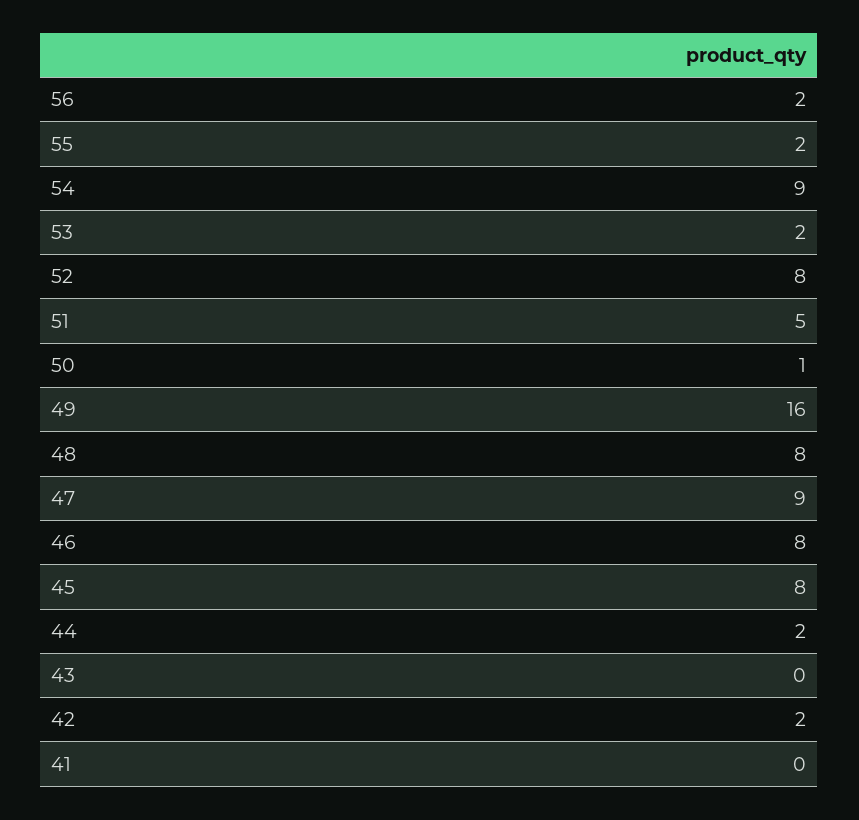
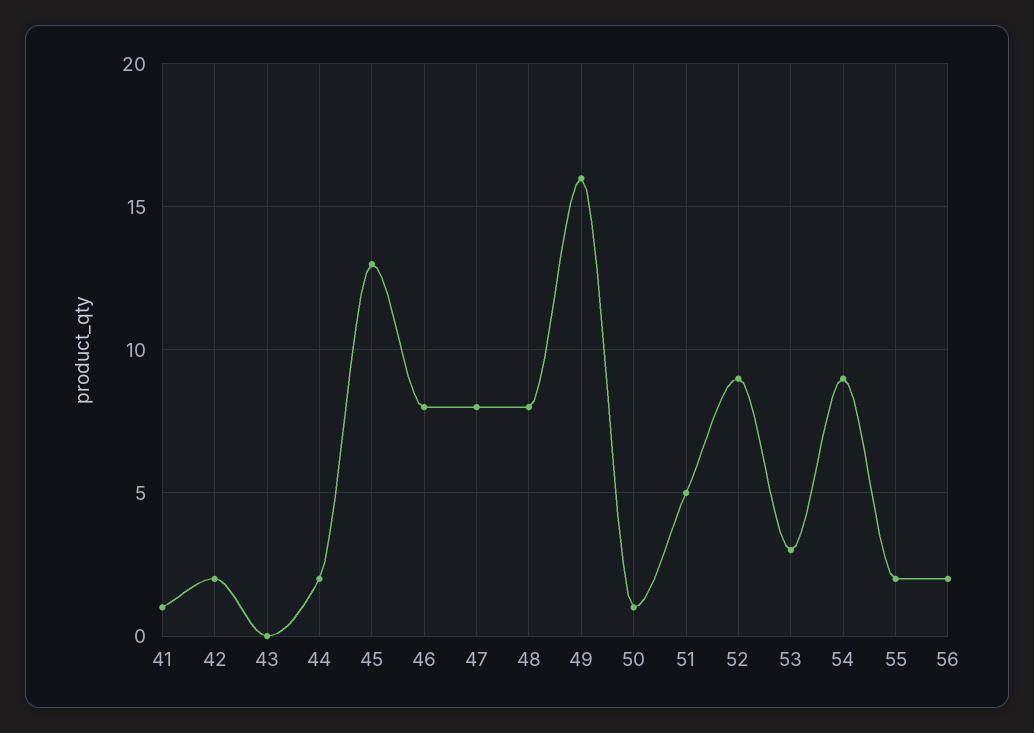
  {
    "56": 2,
    "55": 2,
    "54": 9,
-   "53": 2,
+   "53": 3,
-   "52": 8,
+   "52": 9,
    "51": 5,
    "50": 1,
    "49": 16,
    "48": 8,
-   "47": 9,
+   "47": 8,
    "46": 8,
-   "45": 8,
+   "45": 13,
    "44": 2,
    "43": 0,
    "42": 2,
-   "41": 0
+   "41": 1
  }

